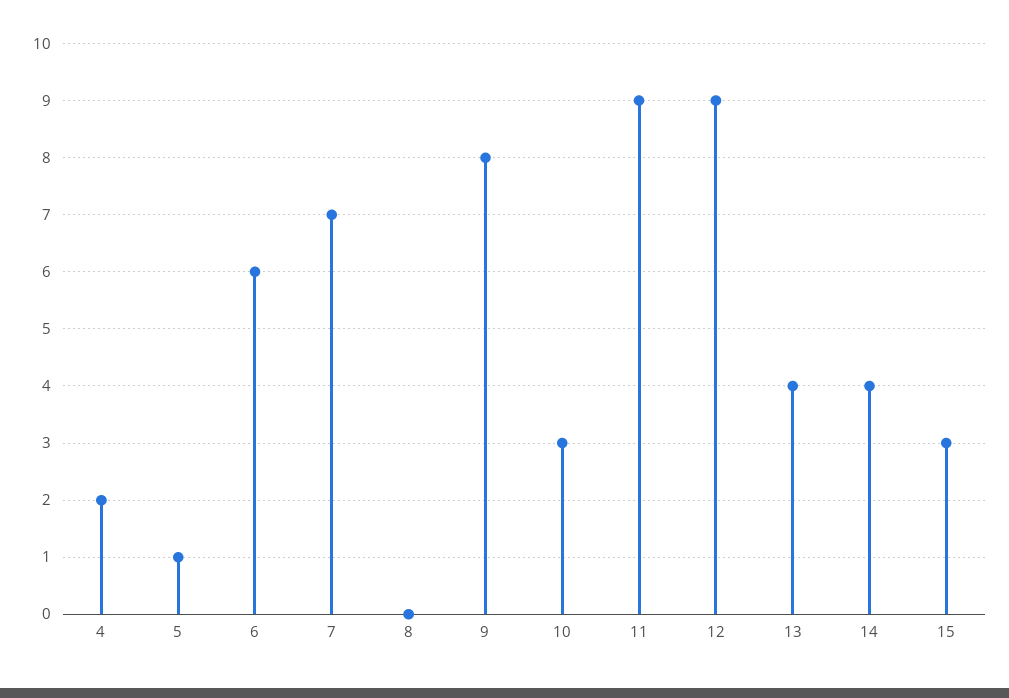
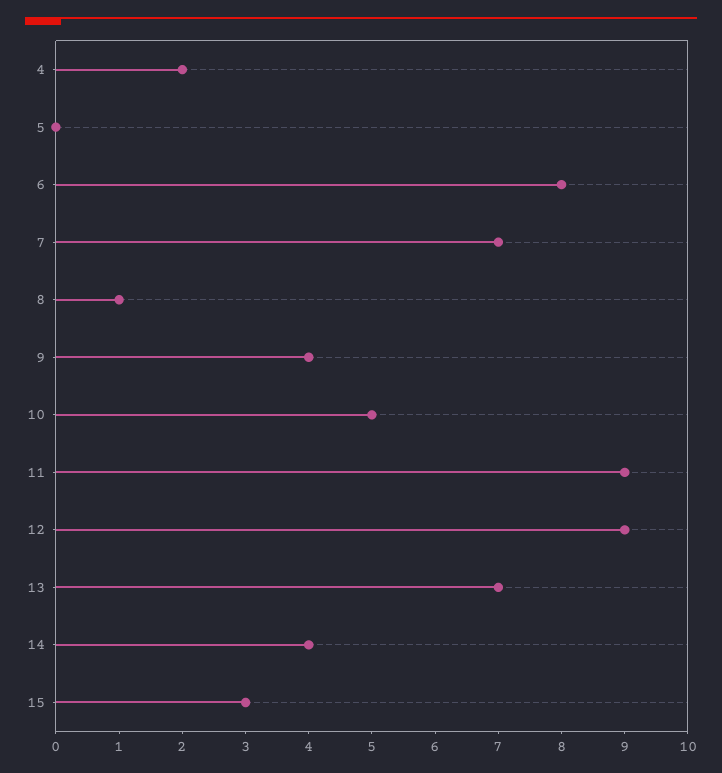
  {
    "4": 2,
-   "5": 1,
+   "5": 0,
-   "6": 6,
+   "6": 8,
    "7": 7,
-   "8": 0,
+   "8": 1,
-   "9": 8,
+   "9": 4,
-   "10": 3,
+   "10": 5,
    "11": 9,
    "12": 9,
-   "13": 4,
+   "13": 7,
    "14": 4,
    "15": 3
  }

